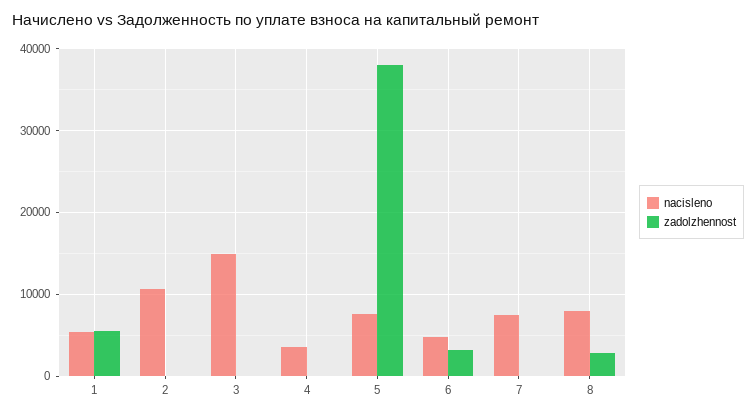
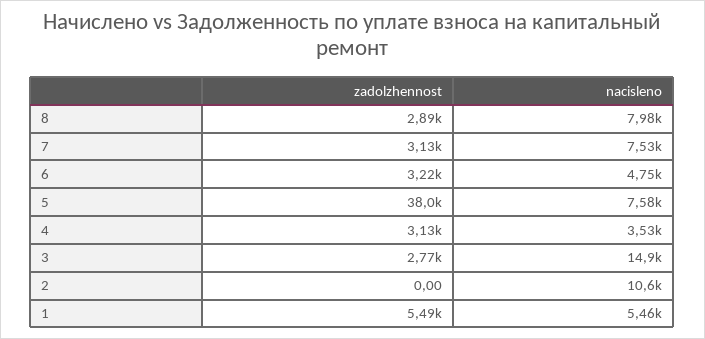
  {
    "nacisleno": {
      "1": 5460,
      "2": 10600,
      "3": 14900,
      "4": 3530,
      "5": 7580,
      "6": 4750,
      "7": 7530,
      "8": 7980
    },
    "zadolzhennost": {
      "1": 5490,
      "2": 0,
-     "3": 0,
+     "3": 2770,
-     "4": 0,
+     "4": 3130,
      "5": 38000,
      "6": 3220,
-     "7": 0,
+     "7": 3130,
      "8": 2890
    }
  }

